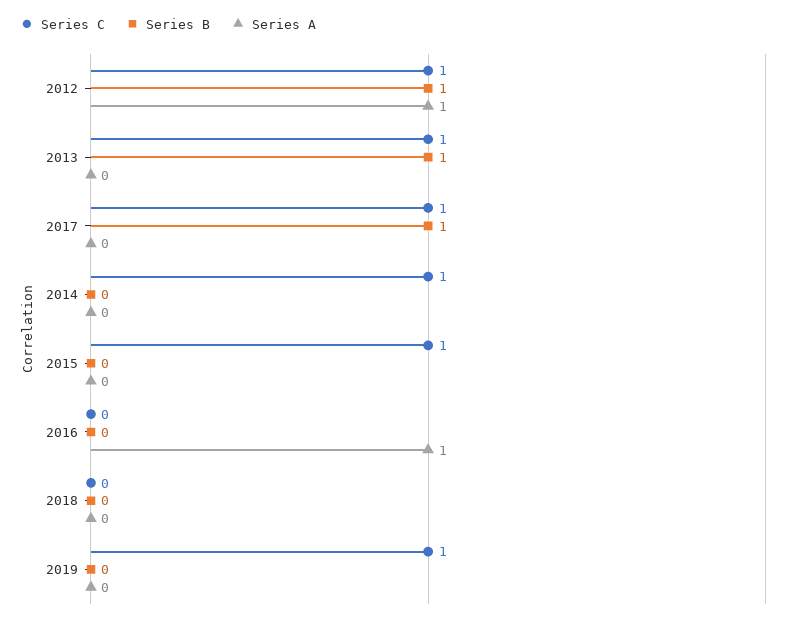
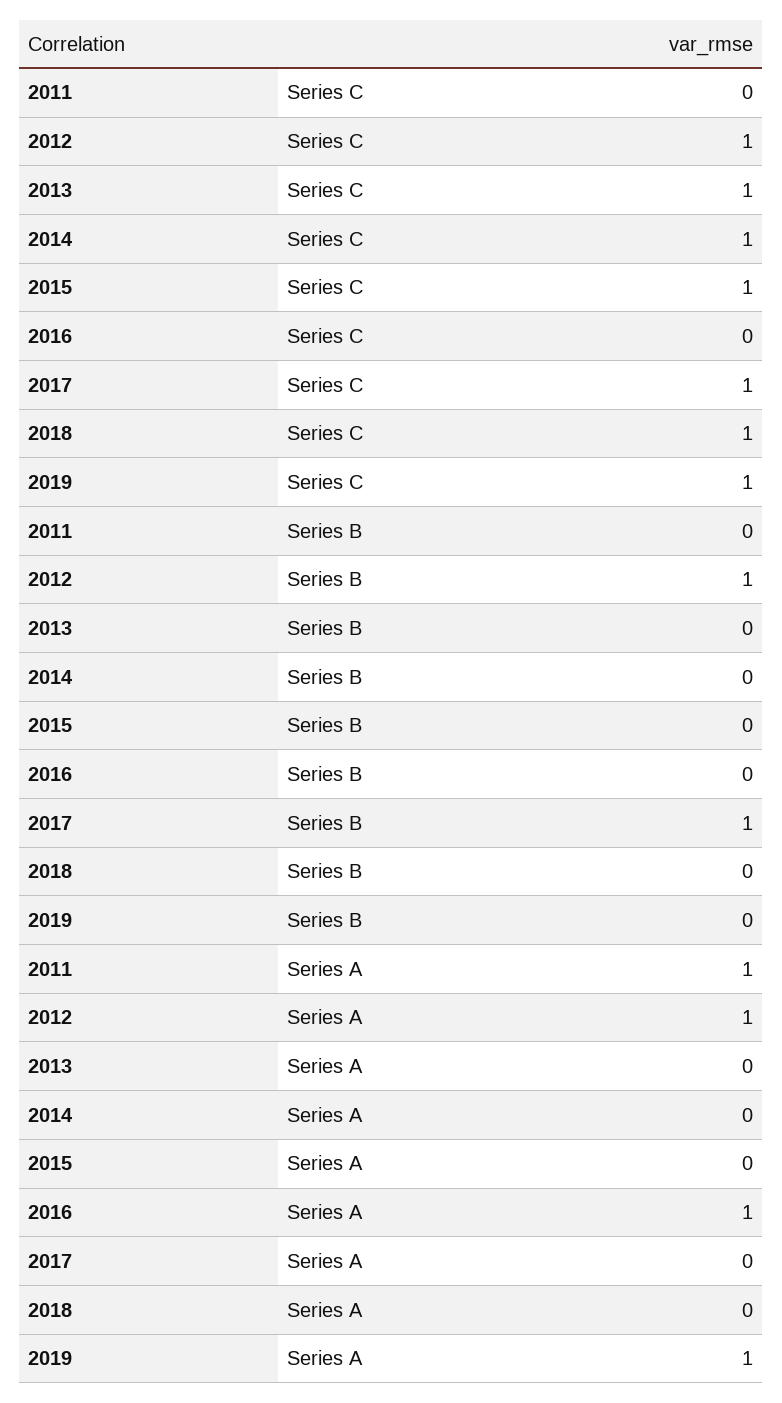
  {
    "Series C": {
      "2012": 1,
      "2013": 1,
      "2017": 1,
      "2014": 1,
      "2015": 1,
      "2016": 0,
-     "2018": 0,
+     "2018": 1,
-     "2019": 1
+     "2019": 1,
+     "2011": 0
    },
    "Series B": {
      "2012": 1,
-     "2013": 1,
+     "2013": 0,
      "2017": 1,
      "2014": 0,
      "2015": 0,
      "2016": 0,
      "2018": 0,
-     "2019": 0
+     "2019": 0,
+     "2011": 0
    },
    "Series A": {
      "2012": 1,
      "2013": 0,
      "2017": 0,
      "2014": 0,
      "2015": 0,
      "2016": 1,
      "2018": 0,
-     "2019": 0
+     "2019": 1,
+     "2011": 1
    }
  }

